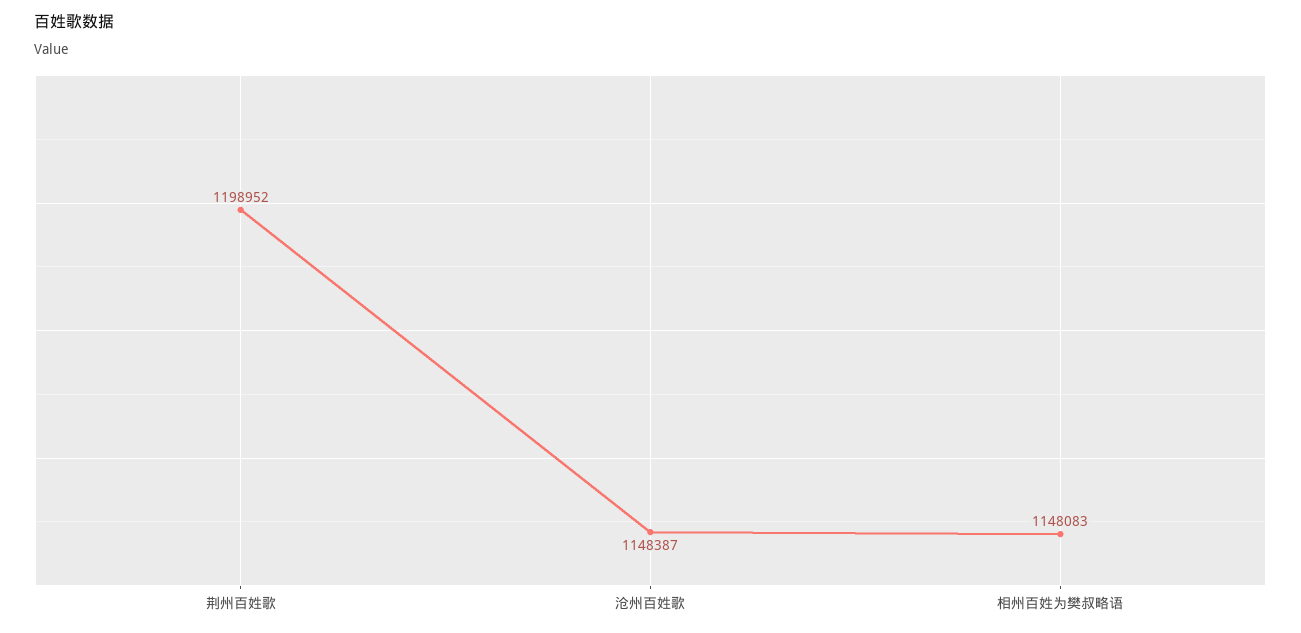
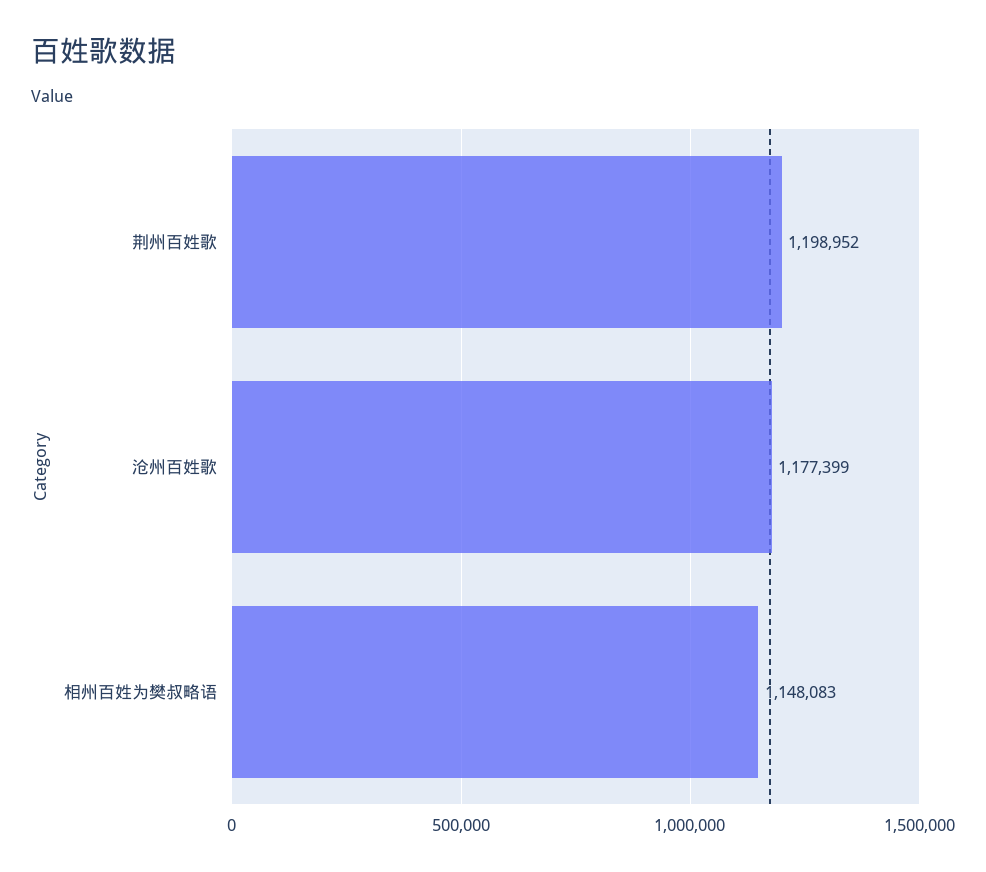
  {
    "荆州百姓歌": 1198952,
-   "沧州百姓歌": 1148387,
+   "沧州百姓歌": 1177399,
    "相州百姓为樊叔略语": 1148083
  }

